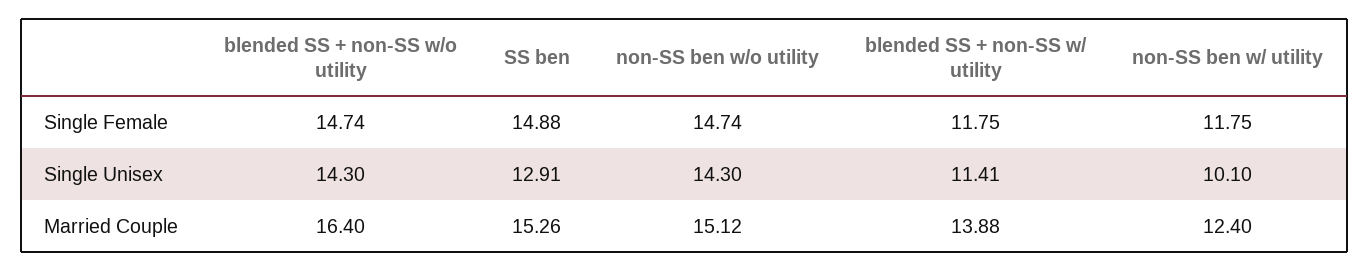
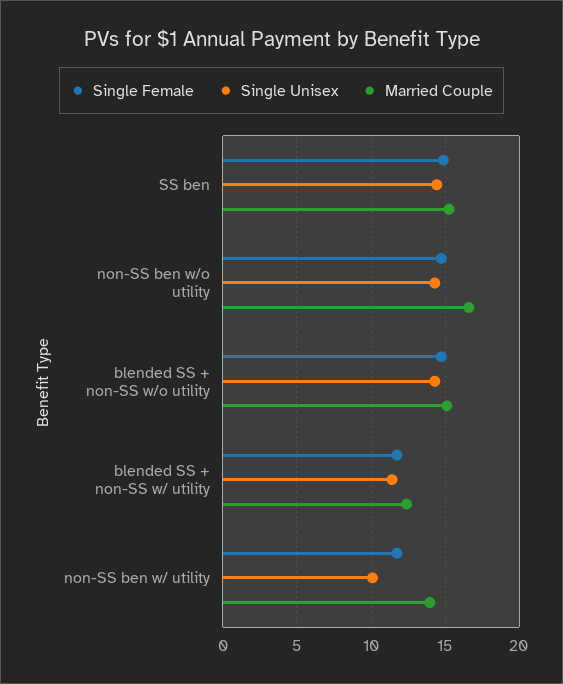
  {
    "Single Female": {
      "blended SS + non-SS w/o utility": 14.74,
      "SS ben": 14.88,
      "non-SS ben w/o utility": 14.74,
      "blended SS + non-SS w/ utility": 11.75,
      "non-SS ben w/ utility": 11.75
    },
    "Single Unisex": {
      "blended SS + non-SS w/o utility": 14.3,
-     "SS ben": 12.91,
+     "SS ben": 14.5,
      "non-SS ben w/o utility": 14.3,
      "blended SS + non-SS w/ utility": 11.41,
      "non-SS ben w/ utility": 10.1
    },
    "Married Couple": {
-     "blended SS + non-SS w/o utility": 16.4,
+     "blended SS + non-SS w/o utility": 15,
      "SS ben": 15.26,
-     "non-SS ben w/o utility": 15.12,
+     "non-SS ben w/o utility": 16.5,
-     "blended SS + non-SS w/ utility": 13.88,
+     "blended SS + non-SS w/ utility": 12.5,
-     "non-SS ben w/ utility": 12.4
+     "non-SS ben w/ utility": 14
    }
  }

